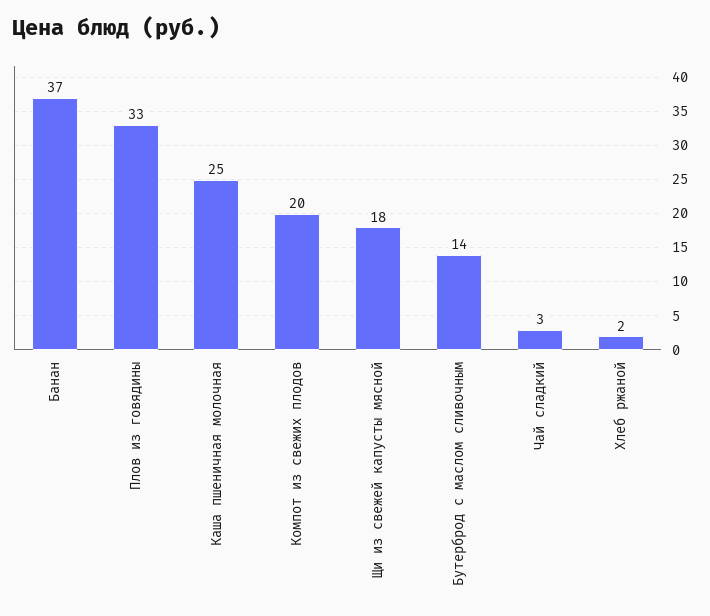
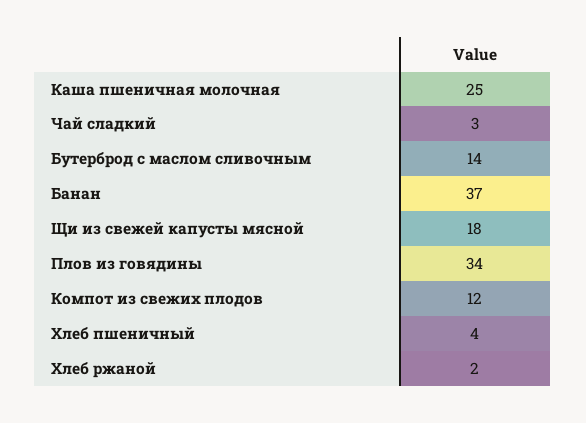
  {
    "Банан": 37,
-   "Плов из говядины": 33,
+   "Плов из говядины": 34,
    "Каша пшеничная молочная": 25,
-   "Компот из свежих плодов": 20,
+   "Компот из свежих плодов": 12,
    "Щи из свежей капусты мясной": 18,
    "Бутерброд с маслом сливочным": 14,
    "Чай сладкий": 3,
-   "Хлеб ржаной": 2
+   "Хлеб ржаной": 2,
+   "Хлеб пшеничный": 4
  }

